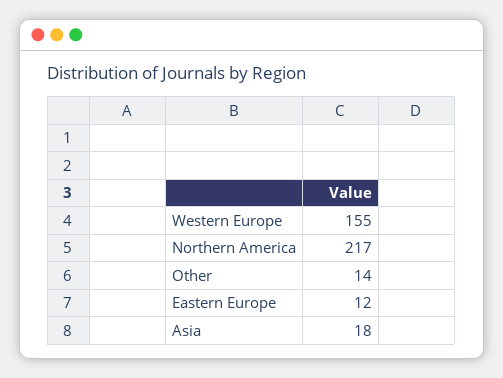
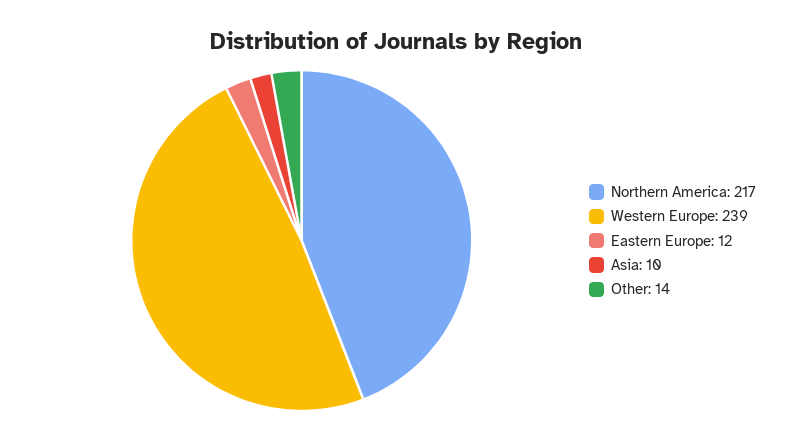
  {
-   "Western Europe": 155,
+   "Western Europe": 239,
    "Northern America": 217,
    "Other": 14,
    "Eastern Europe": 12,
-   "Asia": 18
+   "Asia": 10
  }

